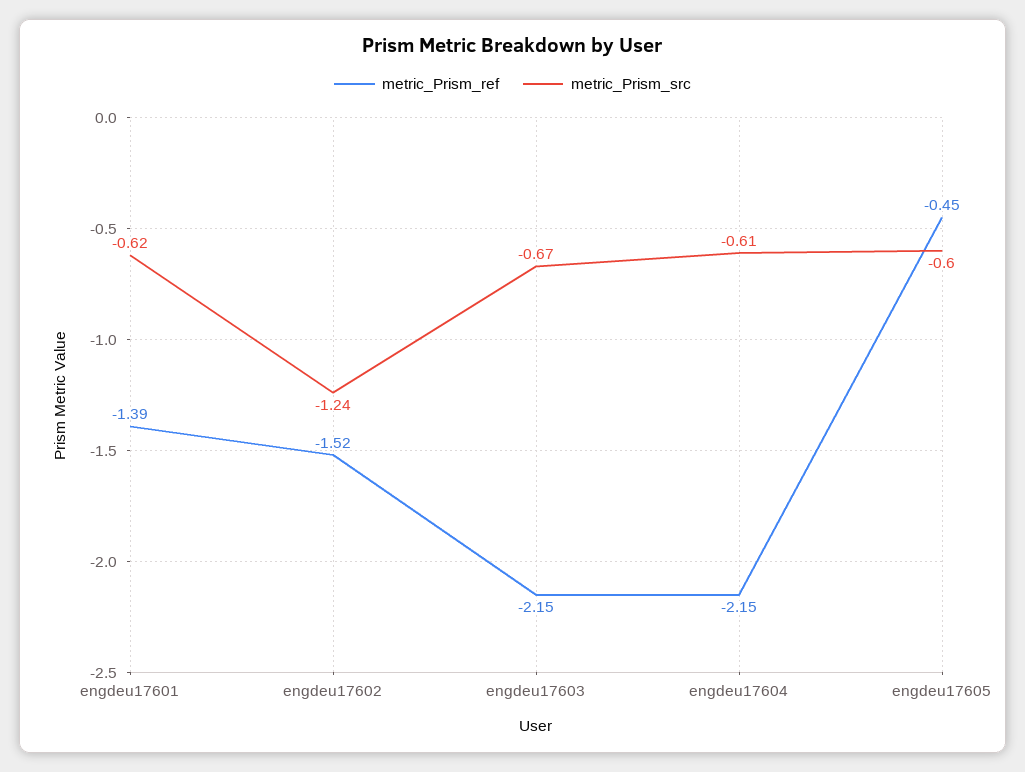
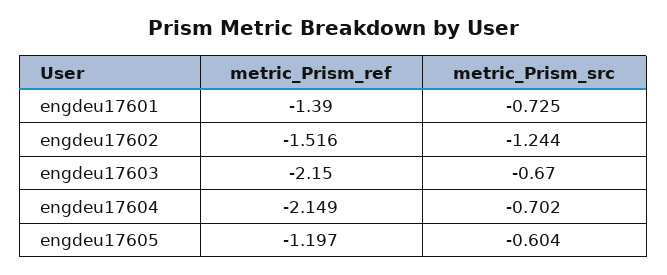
  {
    "metric_Prism_ref": {
      "engdeu17601": -1.39,
      "engdeu17602": -1.516,
      "engdeu17603": -2.15,
      "engdeu17604": -2.149,
-     "engdeu17605": -0.45
+     "engdeu17605": -1.197
    },
    "metric_Prism_src": {
-     "engdeu17601": -0.62,
+     "engdeu17601": -0.725,
      "engdeu17602": -1.244,
      "engdeu17603": -0.67,
-     "engdeu17604": -0.61,
+     "engdeu17604": -0.702,
      "engdeu17605": -0.604
    }
  }

